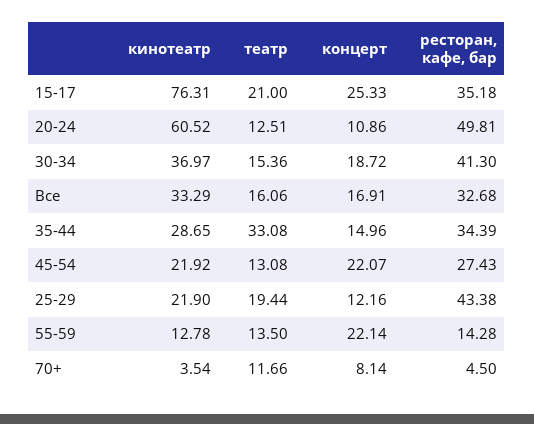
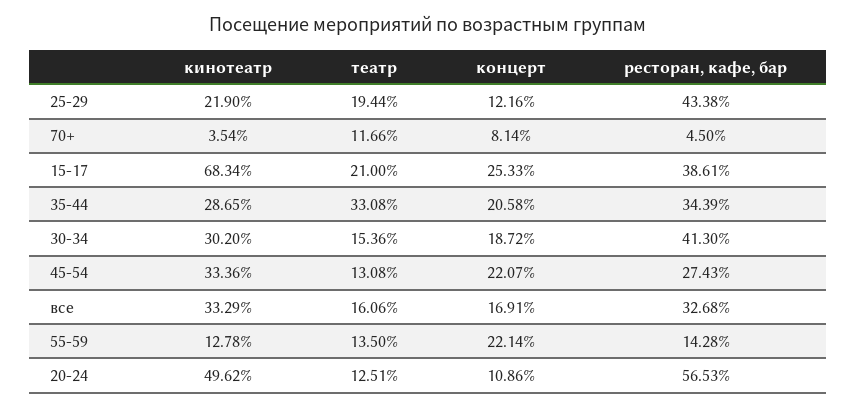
  {
    "кинотеатр": {
-     "15-17": 76.31,
+     "15-17": 68.34,
-     "20-24": 60.52,
+     "20-24": 49.62,
-     "30-34": 36.97,
+     "30-34": 30.2,
      "Все": 33.29,
      "35-44": 28.65,
-     "45-54": 21.92,
+     "45-54": 33.36,
      "25-29": 21.9,
      "55-59": 12.78,
      "70+": 3.54
    },
    "театр": {
      "15-17": 21,
      "20-24": 12.51,
      "30-34": 15.36,
      "Все": 16.06,
      "35-44": 33.08,
      "45-54": 13.08,
      "25-29": 19.44,
      "55-59": 13.5,
      "70+": 11.66
    },
    "концерт": {
      "15-17": 25.33,
      "20-24": 10.86,
      "30-34": 18.72,
      "Все": 16.91,
-     "35-44": 14.96,
+     "35-44": 20.58,
      "45-54": 22.07,
      "25-29": 12.16,
      "55-59": 22.14,
      "70+": 8.14
    },
    "ресторан, кафе, бар": {
-     "15-17": 35.18,
+     "15-17": 38.61,
-     "20-24": 49.81,
+     "20-24": 56.53,
      "30-34": 41.3,
      "Все": 32.68,
      "35-44": 34.39,
      "45-54": 27.43,
      "25-29": 43.38,
      "55-59": 14.28,
      "70+": 4.5
    }
  }

